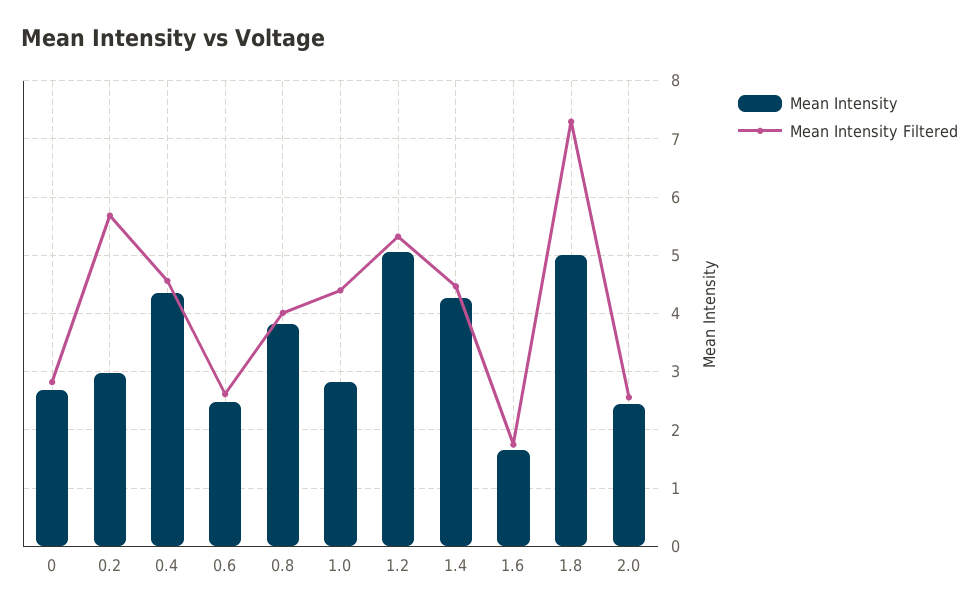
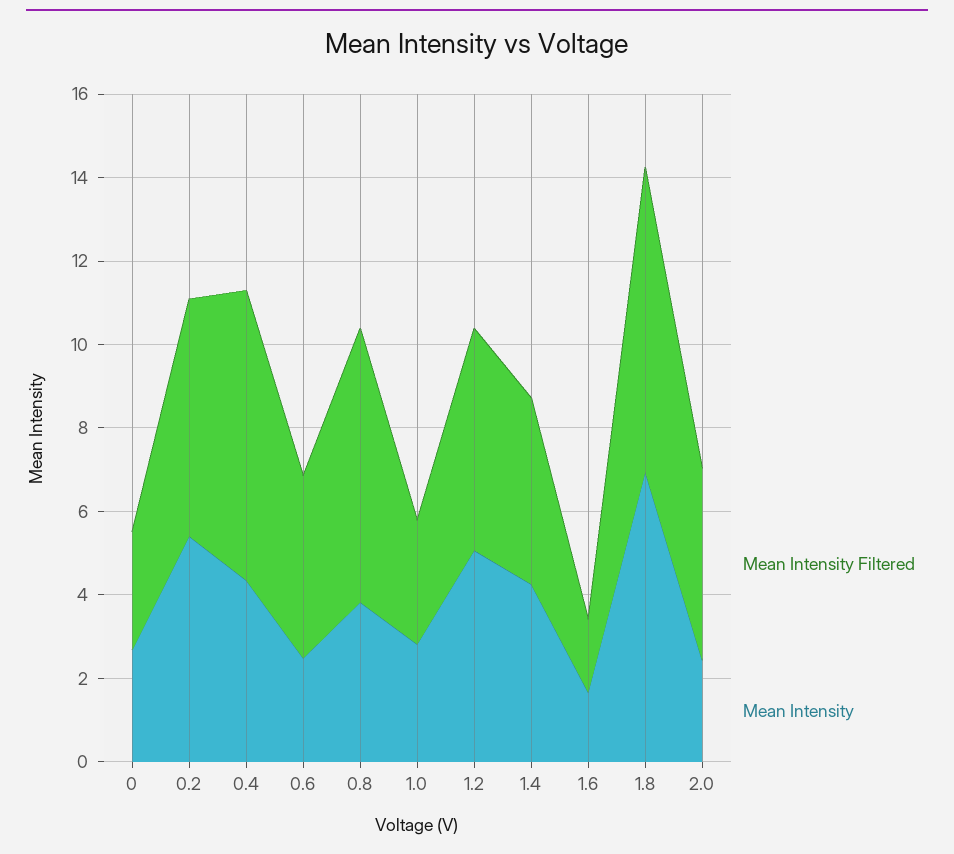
  {
    "Mean Intensity": {
      "0": 2.6,
-     "0.2": 3,
+     "0.2": 5.5,
      "0.4": 4.4,
      "0.6": 2.4,
      "0.8": 3.8,
      "1.0": 2.8,
      "1.2": 5,
      "1.4": 4.2,
      "1.6": 1.6,
-     "1.8": 5,
+     "1.8": 7,
      "2.0": 2.4
    },
    "Mean Intensity Filtered": {
      "0": 2.8,
      "0.2": 5.6,
-     "0.4": 4.6,
+     "0.4": 7,
-     "0.6": 2.6,
+     "0.6": 4.5,
-     "0.8": 4,
+     "0.8": 6.5,
-     "1.0": 4.4,
+     "1.0": 3,
      "1.2": 5.4,
      "1.4": 4.4,
      "1.6": 1.8,
      "1.8": 7.2,
-     "2.0": 2.6
+     "2.0": 4.5
    }
  }

